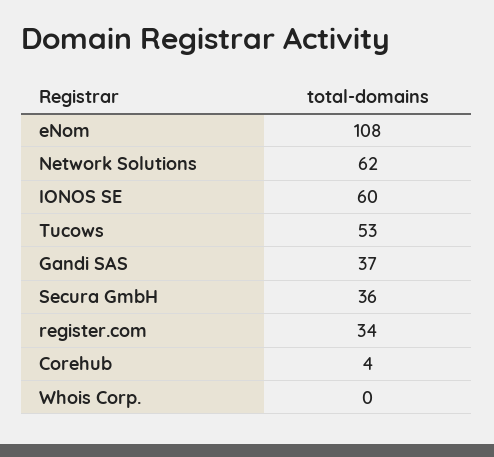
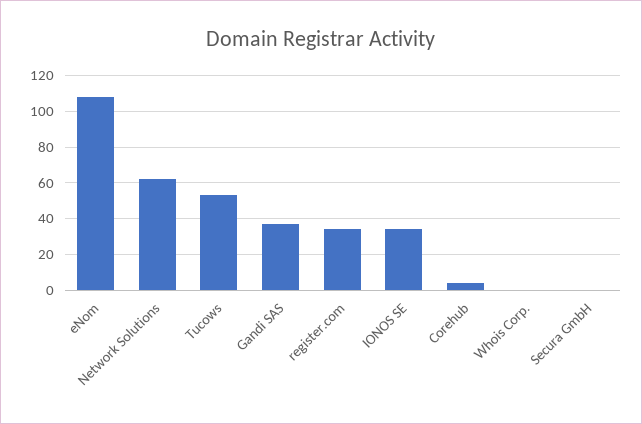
  {
    "eNom": 108,
    "Network Solutions": 62,
-   "IONOS SE": 60,
+   "IONOS SE": 35,
    "Tucows": 53,
    "Gandi SAS": 37,
-   "Secura GmbH": 36,
+   "Secura GmbH": 0,
    "register.com": 34,
    "Corehub": 4,
    "Whois Corp.": 0
  }

